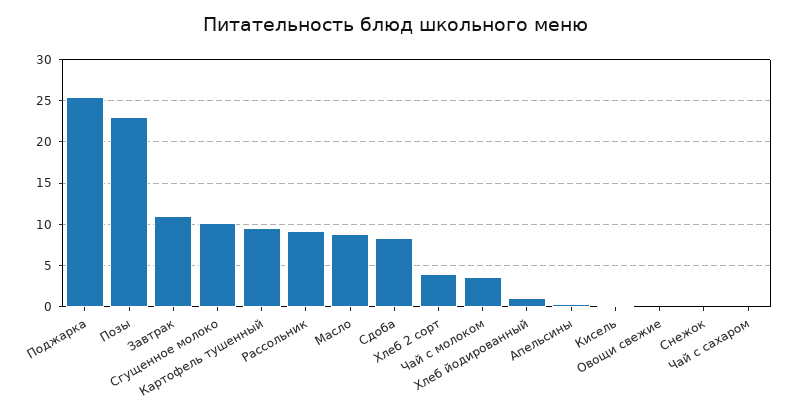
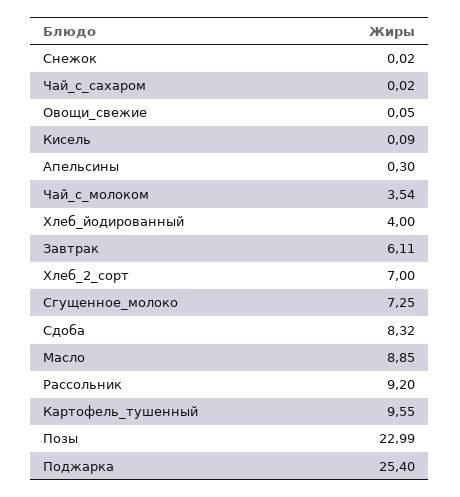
  {
    "Поджарка": 25.4,
    "Позы": 22.99,
-   "Завтрак": 11,
+   "Завтрак": 6.11,
-   "Сгущенное молоко": 10,
+   "Сгущенное молоко": 7.25,
    "Картофель тушенный": 9.55,
    "Рассольник": 9.2,
    "Масло": 8.85,
    "Сдоба": 8.32,
-   "Хлеб 2 сорт": 4,
+   "Хлеб 2 сорт": 7,
    "Чай с молоком": 3.54,
-   "Хлеб йодированный": 1,
+   "Хлеб йодированный": 4,
    "Апельсины": 0.3,
    "Кисель": 0.09,
    "Овощи свежие": 0.05,
    "Снежок": 0.02,
    "Чай с сахаром": 0.02
  }

